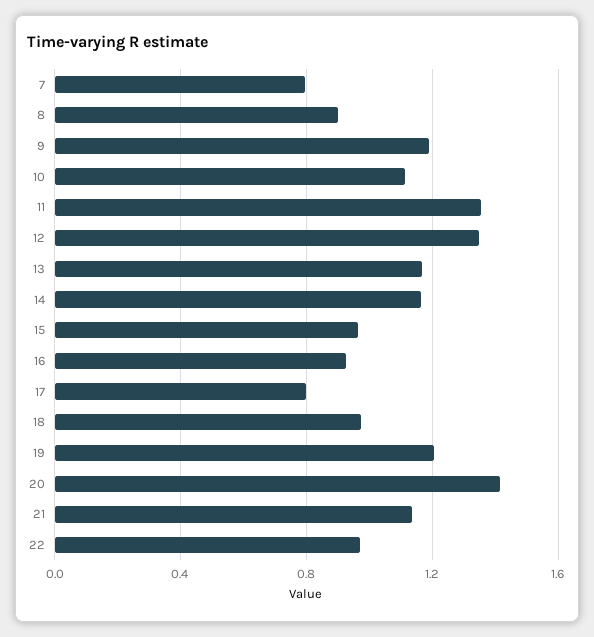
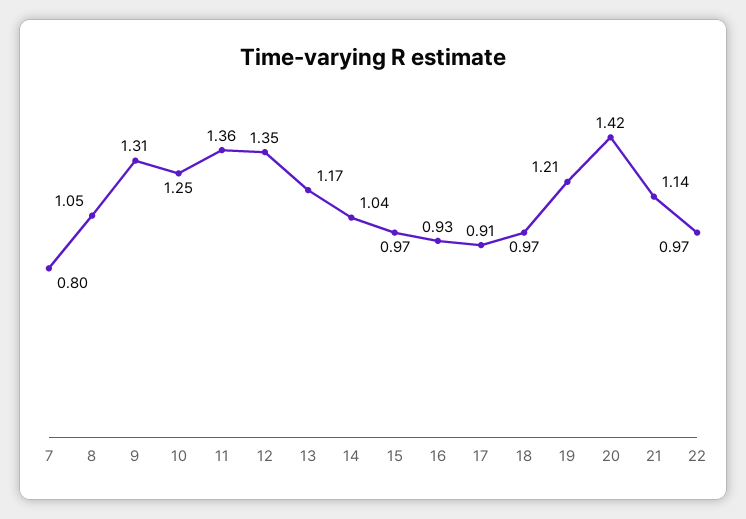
  {
    "7": 0.8,
-   "8": 0.9,
+   "8": 1.05,
-   "9": 1.2,
+   "9": 1.31,
-   "10": 1.1,
+   "10": 1.25,
    "11": 1.36,
    "12": 1.35,
    "13": 1.17,
-   "14": 1.15,
+   "14": 1.04,
    "15": 0.97,
    "16": 0.93,
-   "17": 0.8,
+   "17": 0.91,
    "18": 0.97,
    "19": 1.21,
    "20": 1.42,
    "21": 1.14,
    "22": 0.97
  }

